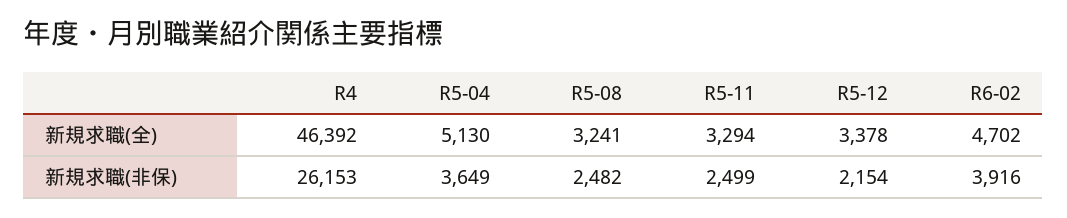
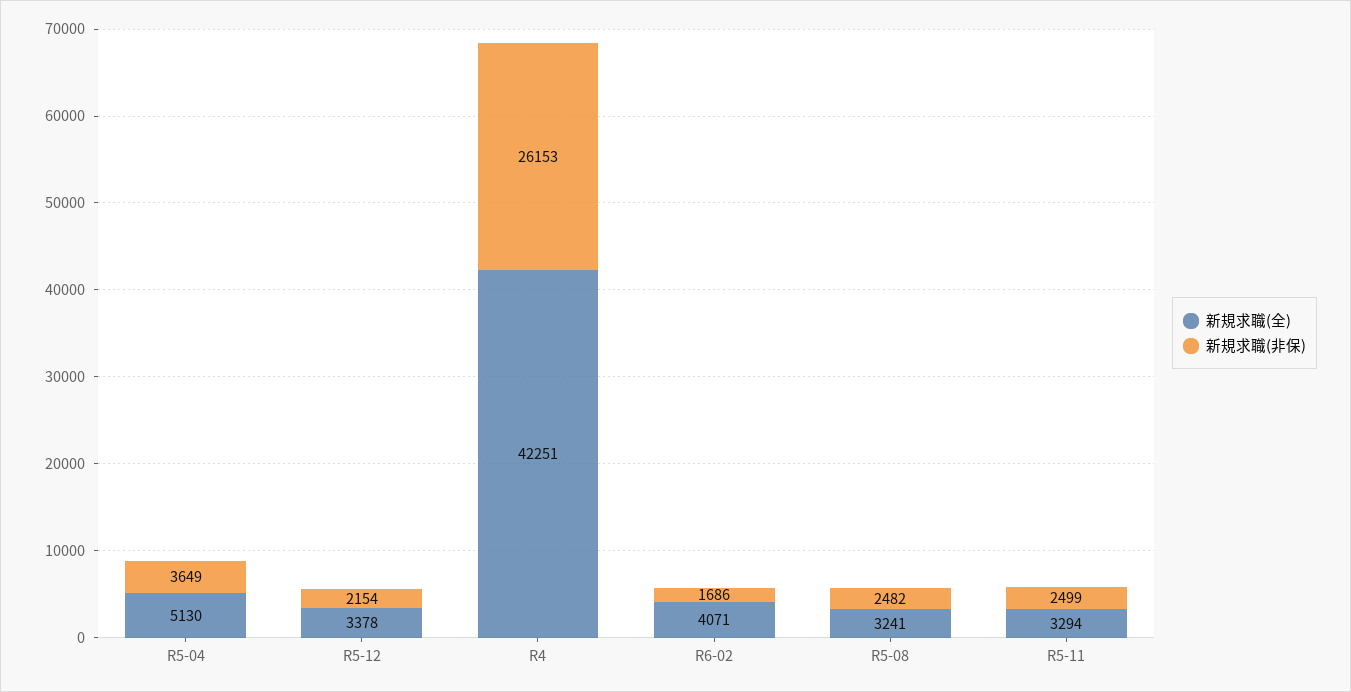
  {
    "新規求職(全)": {
-     "R4": 46392,
+     "R4": 42251,
      "R5-04": 5130,
      "R5-08": 3241,
      "R5-11": 3294,
      "R5-12": 3378,
-     "R6-02": 4702
+     "R6-02": 4071
    },
    "新規求職(非保)": {
      "R4": 26153,
      "R5-04": 3649,
      "R5-08": 2482,
      "R5-11": 2499,
      "R5-12": 2154,
-     "R6-02": 3916
+     "R6-02": 1686
    }
  }

